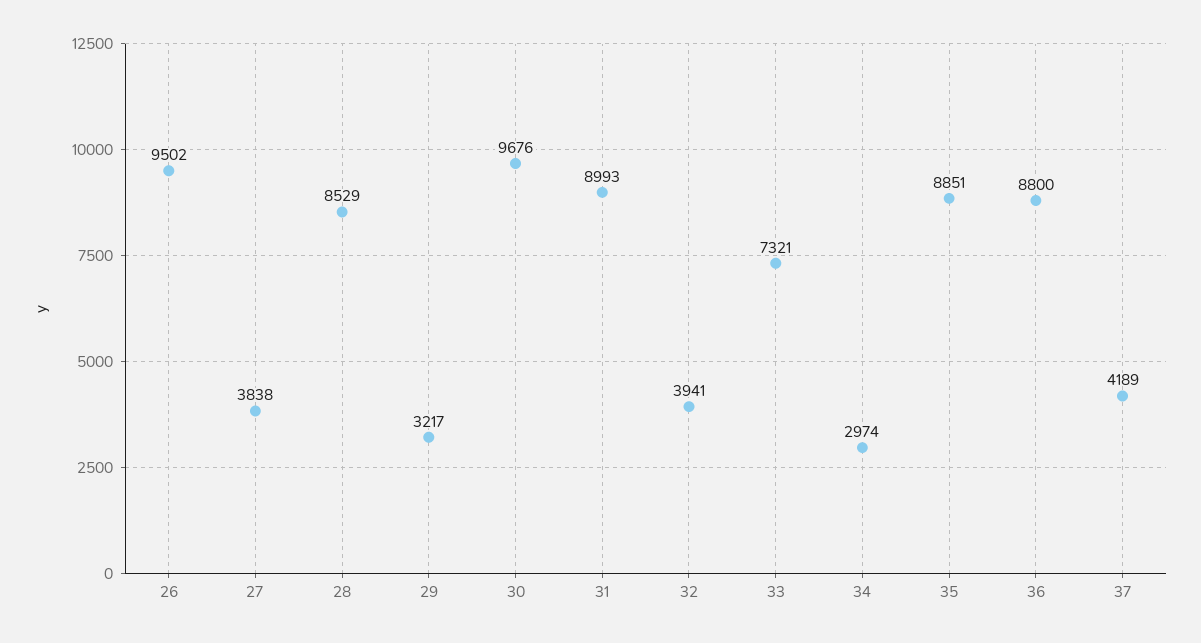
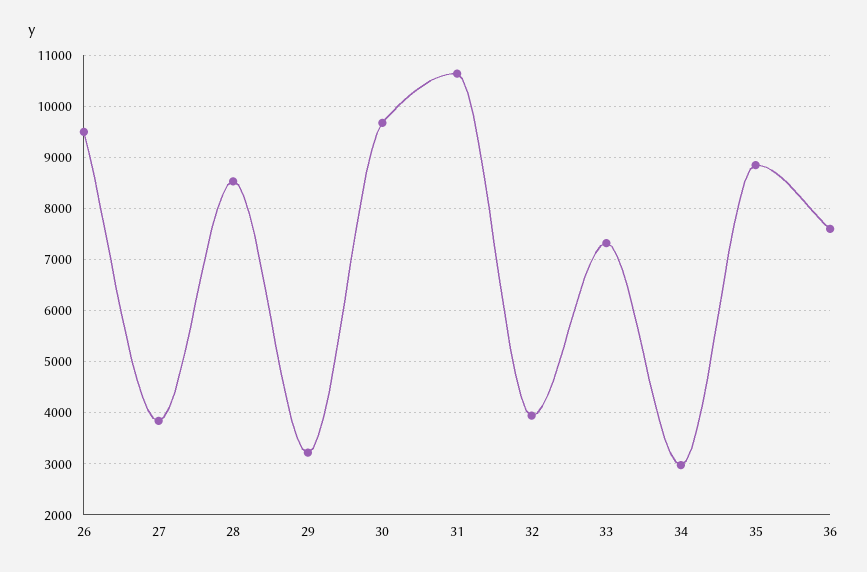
  {
    "26": 9502,
    "27": 3838,
    "28": 8529,
    "29": 3217,
    "30": 9676,
-   "31": 8993,
+   "31": 10600,
    "32": 3941,
    "33": 7321,
    "34": 2974,
    "35": 8851,
-   "36": 8800,
+   "36": 7600
-   "37": 4189
  }

